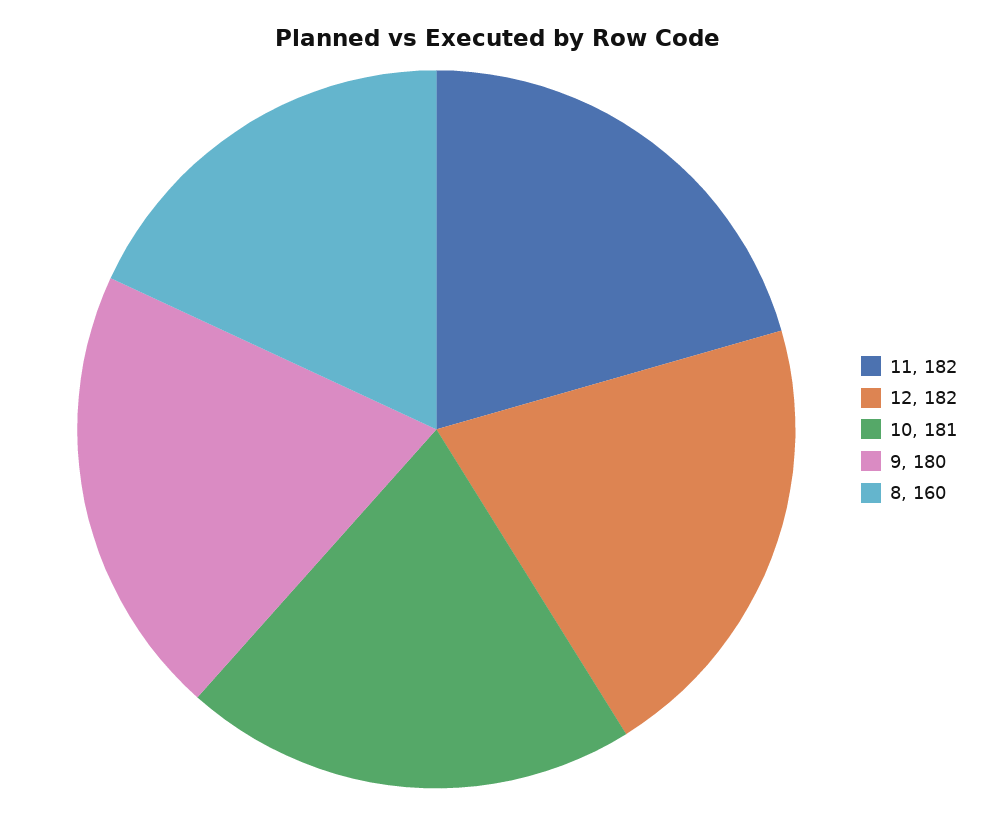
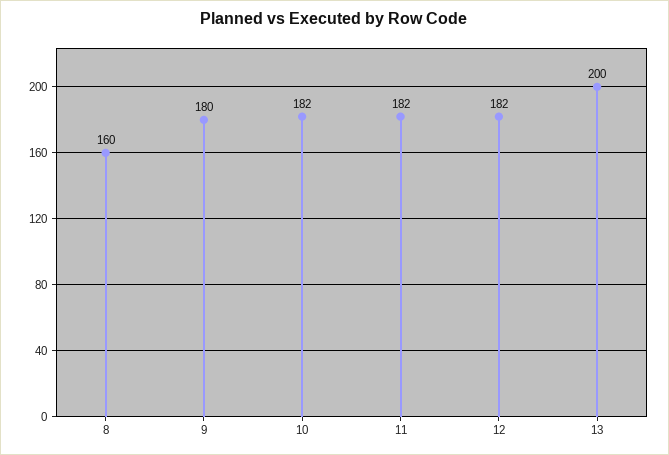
  {
    "11": 182,
    "12": 182,
-   "10": 181,
+   "10": 182,
    "9": 180,
-   "8": 160
+   "8": 160,
+   "13": 200
  }

